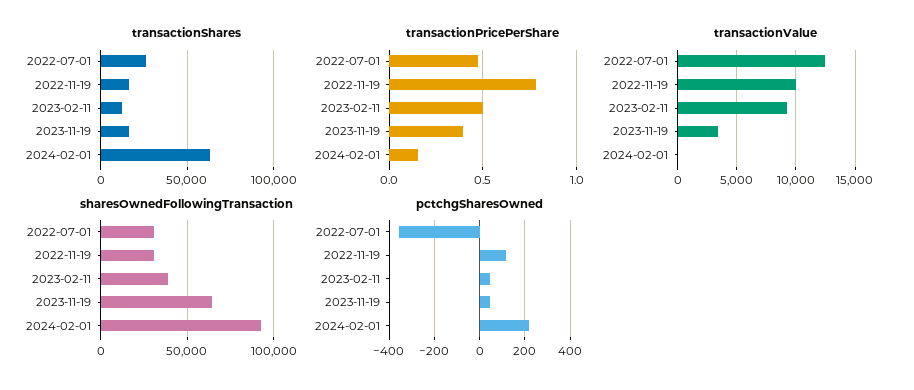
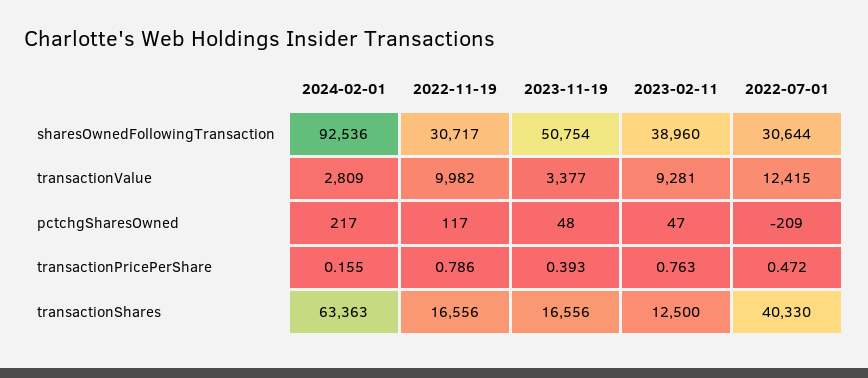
  {
    "transactionShares": {
-     "2022-07-01": 25000,
+     "2022-07-01": 40330,
      "2022-11-19": 16556,
      "2023-02-11": 12500,
      "2023-11-19": 16556,
      "2024-02-01": 63363
    },
    "transactionPricePerShare": {
      "2022-07-01": 0.472,
      "2022-11-19": 0.786,
-     "2023-02-11": 0.5,
+     "2023-02-11": 0.763,
      "2023-11-19": 0.393,
      "2024-02-01": 0.155
    },
    "transactionValue": {
      "2022-07-01": 12415,
      "2022-11-19": 9982,
      "2023-02-11": 9281,
      "2023-11-19": 3377,
-     "2024-02-01": 0
+     "2024-02-01": 2809
    },
    "sharesOwnedFollowingTransaction": {
      "2022-07-01": 30644,
      "2022-11-19": 30717,
      "2023-02-11": 38960,
-     "2023-11-19": 65000,
+     "2023-11-19": 50754,
      "2024-02-01": 92536
    },
    "pctchgSharesOwned": {
-     "2022-07-01": -350,
+     "2022-07-01": -209,
      "2022-11-19": 117,
      "2023-02-11": 47,
      "2023-11-19": 48,
      "2024-02-01": 217
    }
  }

